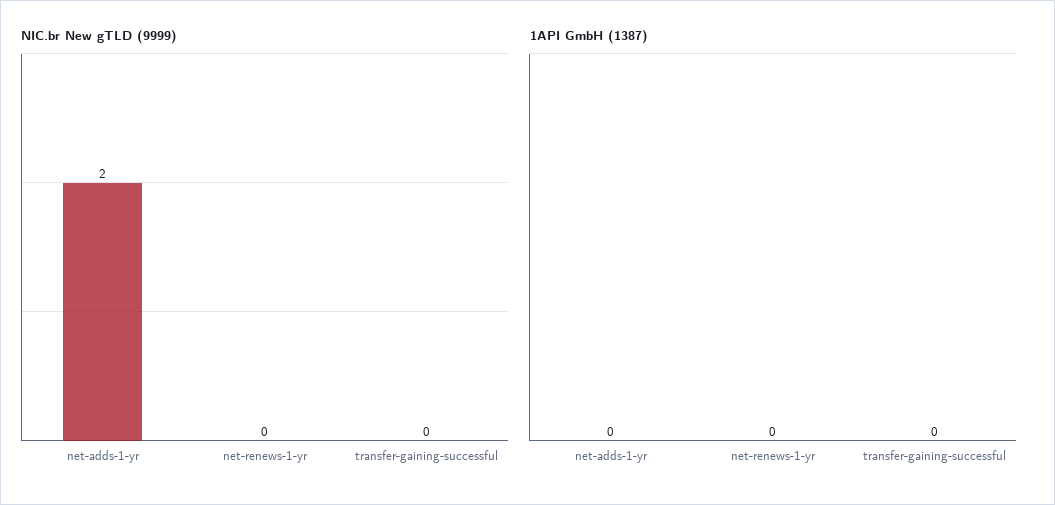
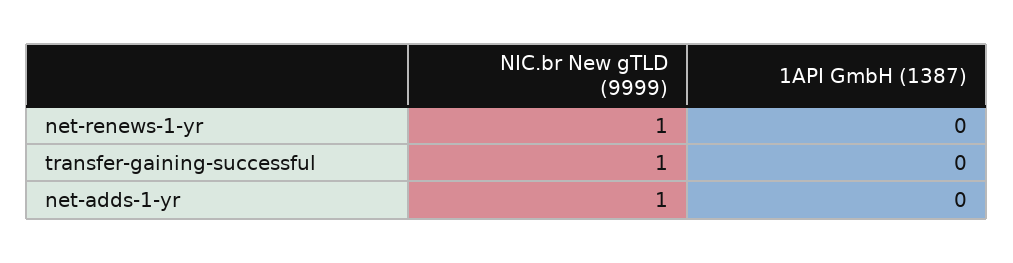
  {
    "NIC.br New gTLD (9999)": {
-     "net-adds-1-yr": 2,
+     "net-adds-1-yr": 1,
-     "net-renews-1-yr": 0,
+     "net-renews-1-yr": 1,
-     "transfer-gaining-successful": 0
+     "transfer-gaining-successful": 1
    },
    "1API GmbH (1387)": {
      "net-adds-1-yr": 0,
      "net-renews-1-yr": 0,
      "transfer-gaining-successful": 0
    }
  }

